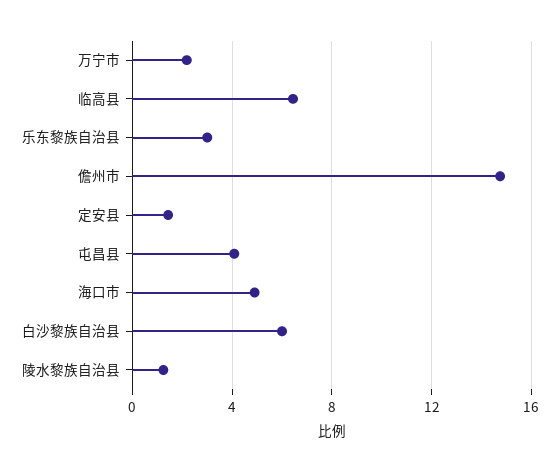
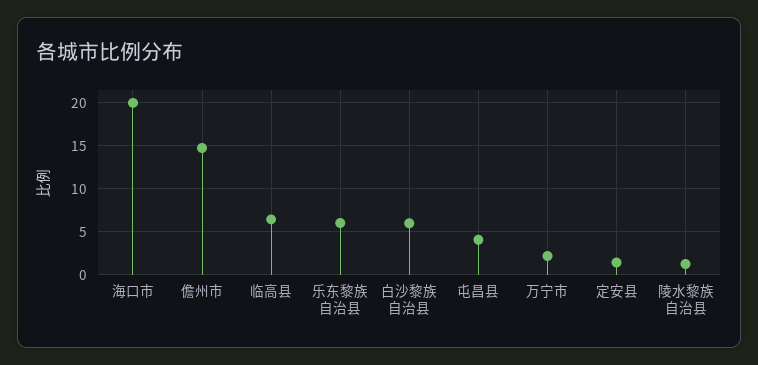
  {
    "万宁市": 2,
    "临高县": 6.5,
-   "乐东黎族自治县": 3,
+   "乐东黎族自治县": 6,
    "儋州市": 15,
    "定安县": 1.5,
    "屯昌县": 4,
-   "海口市": 5,
+   "海口市": 20,
    "白沙黎族自治县": 6,
    "陵水黎族自治县": 1
  }

